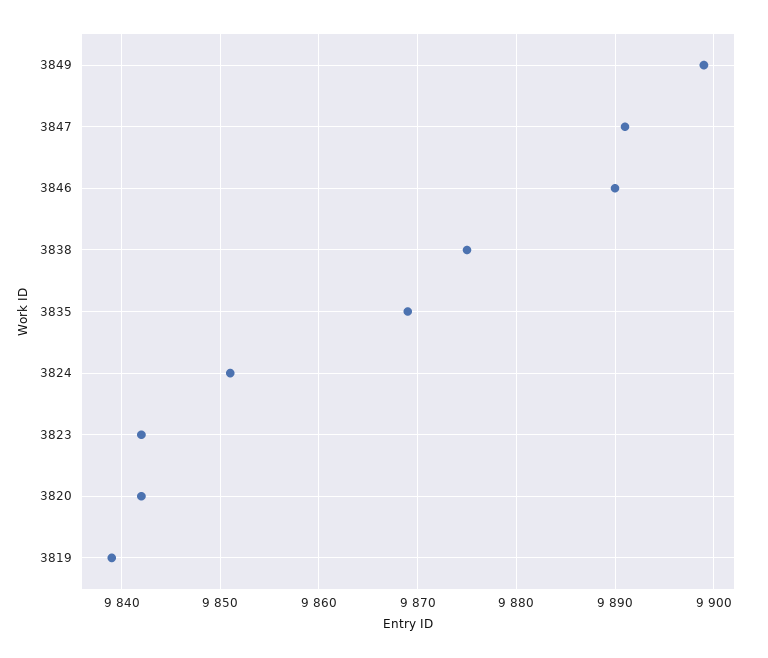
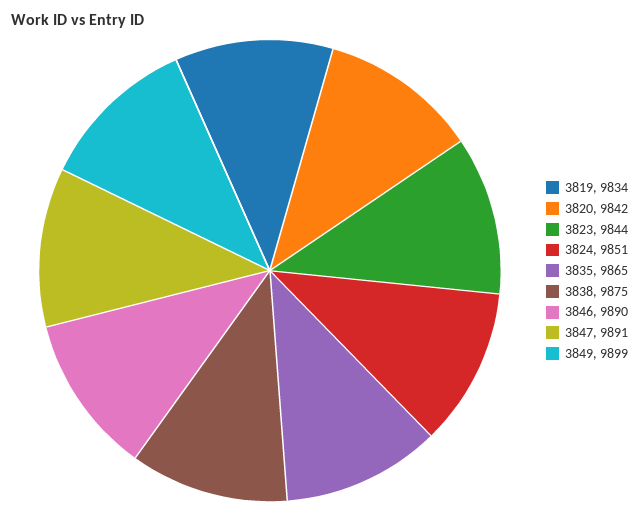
  {
    "3849": 9899,
    "3847": 9891,
    "3846": 9890,
    "3838": 9875,
-   "3835": 9869,
+   "3835": 9865,
    "3824": 9851,
-   "3823": 9842,
+   "3823": 9844,
    "3820": 9842,
-   "3819": 9839
+   "3819": 9834
  }

